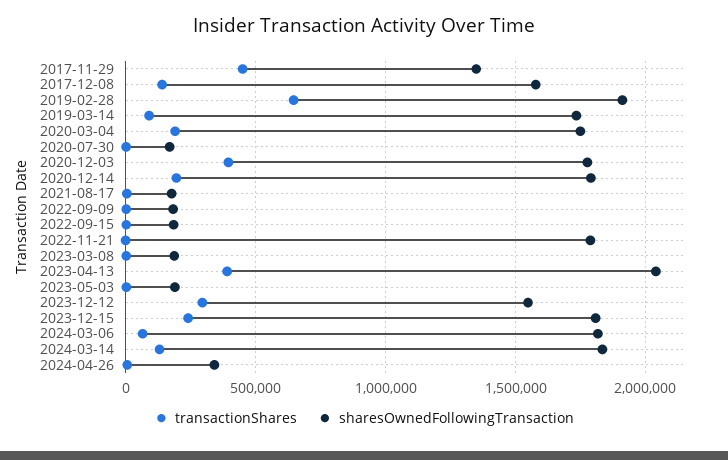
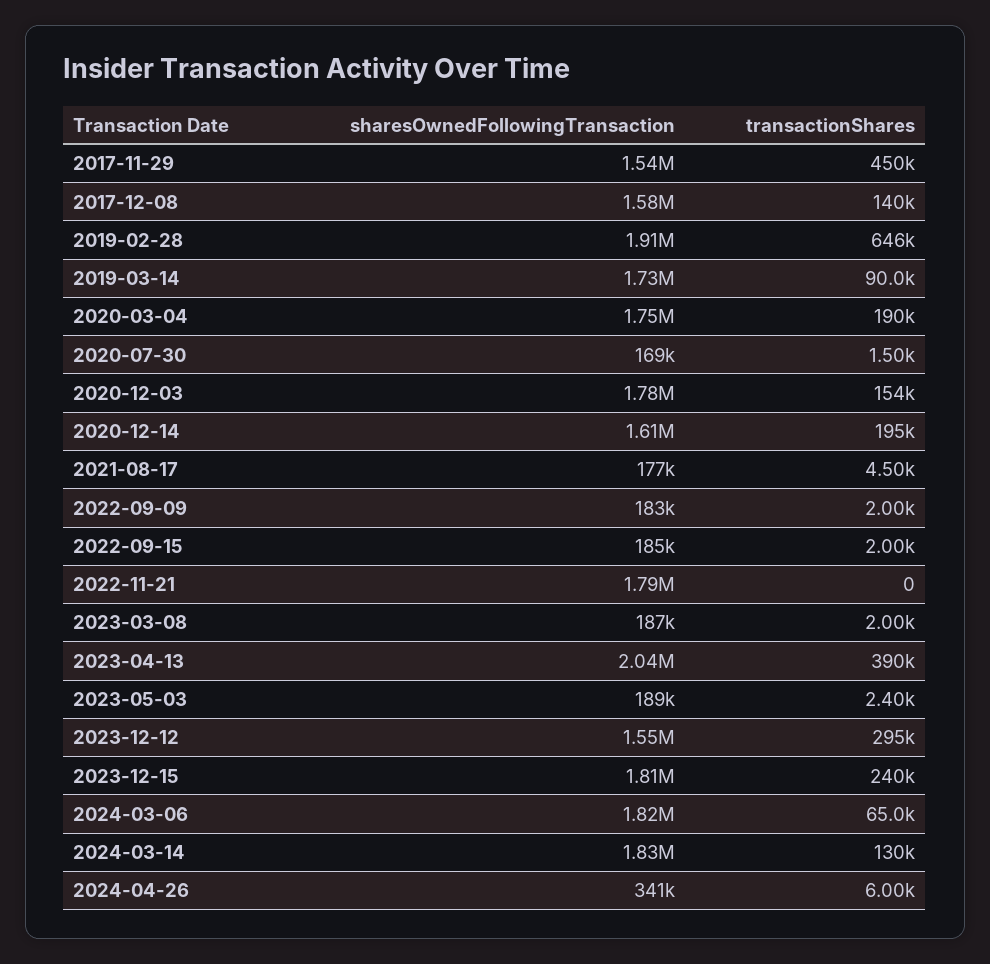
  {
    "transactionShares": {
      "2017-11-29": 450000,
      "2017-12-08": 140000,
      "2019-02-28": 646000,
      "2019-03-14": 90000,
      "2020-03-04": 190000,
      "2020-07-30": 1500,
-     "2020-12-03": 400000,
+     "2020-12-03": 154000,
      "2020-12-14": 195000,
      "2021-08-17": 4500,
      "2022-09-09": 2000,
      "2022-09-15": 2000,
      "2022-11-21": 0,
      "2023-03-08": 2000,
      "2023-04-13": 390000,
      "2023-05-03": 2400,
      "2023-12-12": 295000,
      "2023-12-15": 240000,
      "2024-03-06": 65000,
      "2024-03-14": 130000,
      "2024-04-26": 6000
    },
    "sharesOwnedFollowingTransaction": {
-     "2017-11-29": 1350000,
+     "2017-11-29": 1540000,
      "2017-12-08": 1580000,
      "2019-02-28": 1910000,
      "2019-03-14": 1730000,
      "2020-03-04": 1750000,
      "2020-07-30": 169000,
      "2020-12-03": 1780000,
-     "2020-12-14": 1800000,
+     "2020-12-14": 1610000,
      "2021-08-17": 177000,
      "2022-09-09": 183000,
      "2022-09-15": 185000,
      "2022-11-21": 1790000,
      "2023-03-08": 187000,
      "2023-04-13": 2040000,
      "2023-05-03": 189000,
      "2023-12-12": 1550000,
      "2023-12-15": 1810000,
      "2024-03-06": 1820000,
      "2024-03-14": 1830000,
      "2024-04-26": 341000
    }
  }

